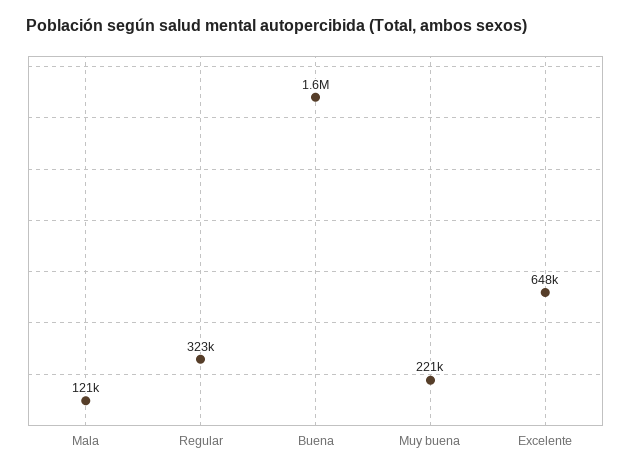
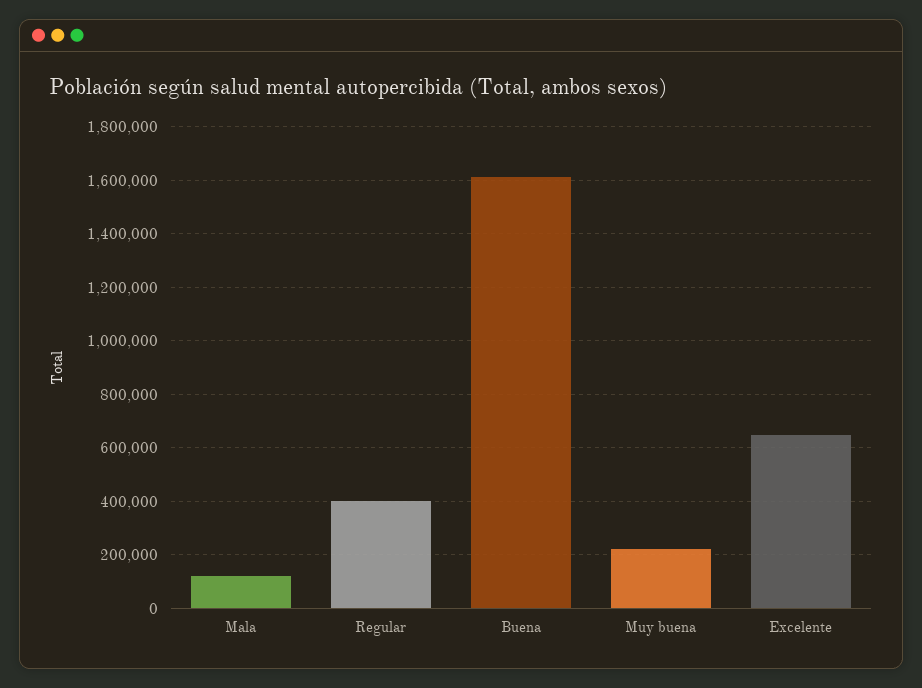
  {
    "Mala": 121000,
-   "Regular": 323000,
+   "Regular": 400000,
    "Buena": 1600000,
    "Muy buena": 221000,
    "Excelente": 648000
  }

